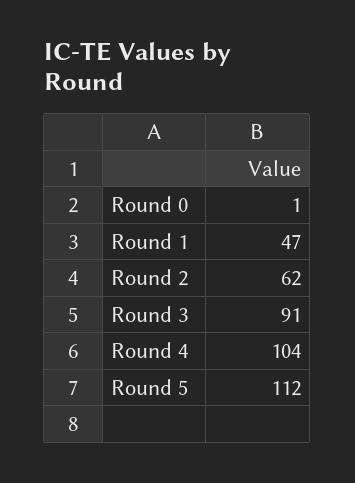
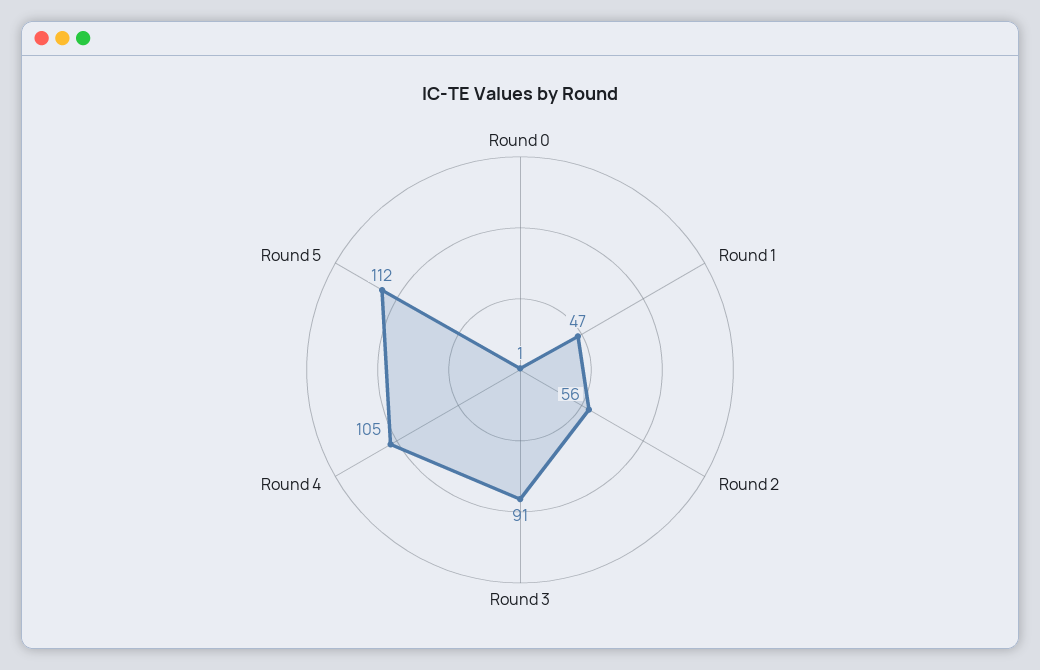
  {
    "Round 0": 1,
    "Round 1": 47,
-   "Round 2": 62,
+   "Round 2": 56,
    "Round 3": 91,
-   "Round 4": 104,
+   "Round 4": 105,
    "Round 5": 112
  }

